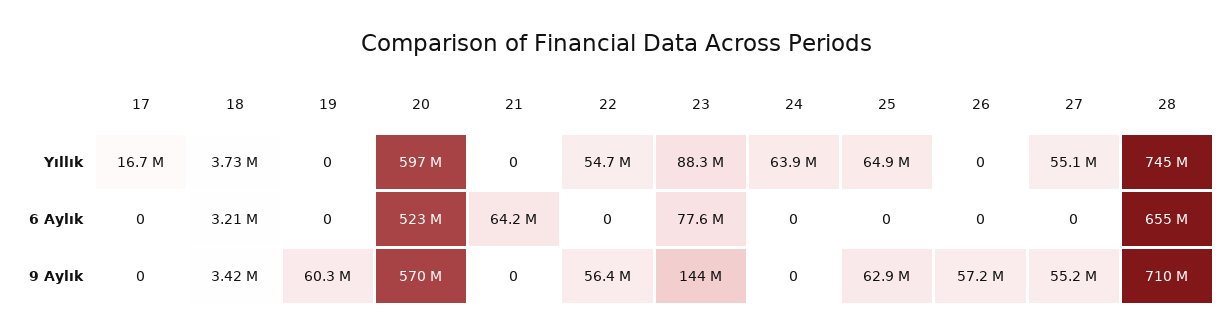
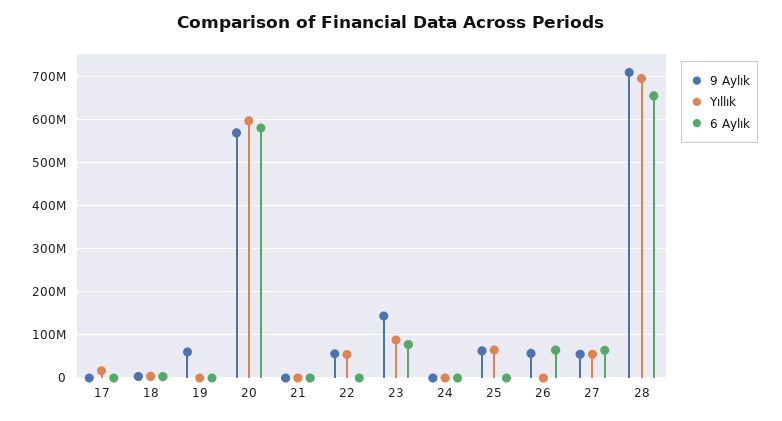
  {
    "Yıllık": {
      "17": 16700000,
      "18": 3730000,
      "19": 0,
      "20": 597000000,
      "21": 0,
      "22": 54700000,
      "23": 88300000,
-     "24": 63900000,
+     "24": 0,
      "25": 64900000,
      "26": 0,
      "27": 55100000,
-     "28": 745000000
+     "28": 700000000
    },
    "6 Aylık": {
      "17": 0,
      "18": 3210000,
      "19": 0,
-     "20": 523000000,
+     "20": 580000000,
-     "21": 64200000,
+     "21": 0,
      "22": 0,
      "23": 77600000,
      "24": 0,
      "25": 0,
-     "26": 0,
+     "26": 60000000,
-     "27": 0,
+     "27": 60000000,
      "28": 655000000
    },
    "9 Aylık": {
      "17": 0,
      "18": 3420000,
      "19": 60300000,
      "20": 570000000,
      "21": 0,
      "22": 56400000,
      "23": 144000000,
      "24": 0,
      "25": 62900000,
      "26": 57200000,
      "27": 55200000,
      "28": 710000000
    }
  }

